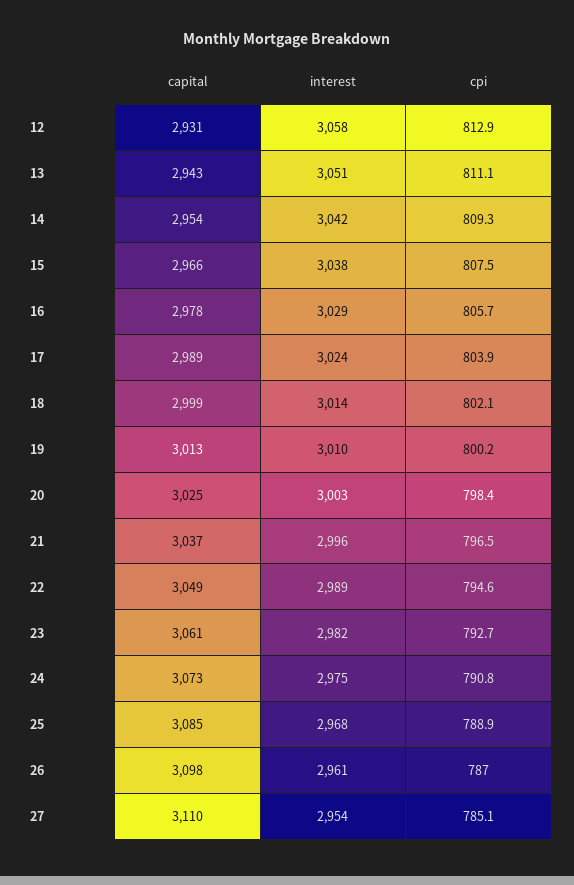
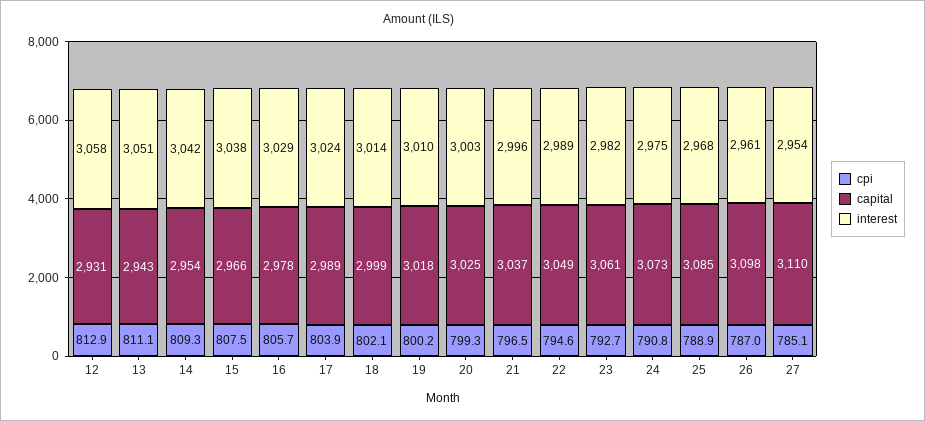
  {
    "capital": {
      "12": 2931,
      "13": 2943,
      "14": 2954,
      "15": 2966,
      "16": 2978,
      "17": 2989,
      "18": 2999,
-     "19": 3013,
+     "19": 3018,
      "20": 3025,
      "21": 3037,
      "22": 3049,
      "23": 3061,
      "24": 3073,
      "25": 3085,
      "26": 3098,
      "27": 3110
    },
    "interest": {
      "12": 3058,
      "13": 3051,
      "14": 3042,
      "15": 3038,
      "16": 3029,
      "17": 3024,
      "18": 3014,
      "19": 3010,
      "20": 3003,
      "21": 2996,
      "22": 2989,
      "23": 2982,
      "24": 2975,
      "25": 2968,
      "26": 2961,
      "27": 2954
    },
    "cpi": {
      "12": 812.9,
      "13": 811.1,
      "14": 809.3,
      "15": 807.5,
      "16": 805.7,
      "17": 803.9,
      "18": 802.1,
      "19": 800.2,
-     "20": 798.4,
+     "20": 799.3,
      "21": 796.5,
      "22": 794.6,
      "23": 792.7,
      "24": 790.8,
      "25": 788.9,
      "26": 787,
      "27": 785.1
    }
  }

